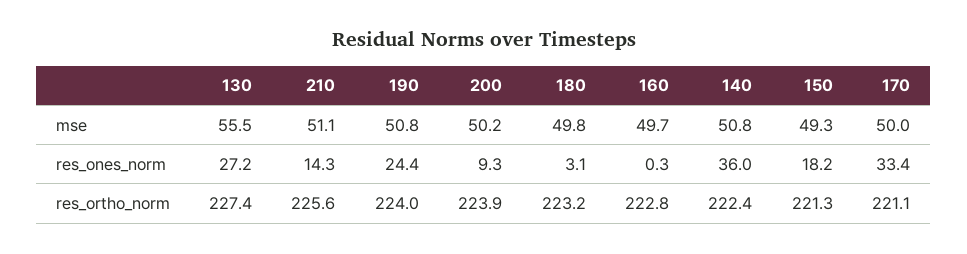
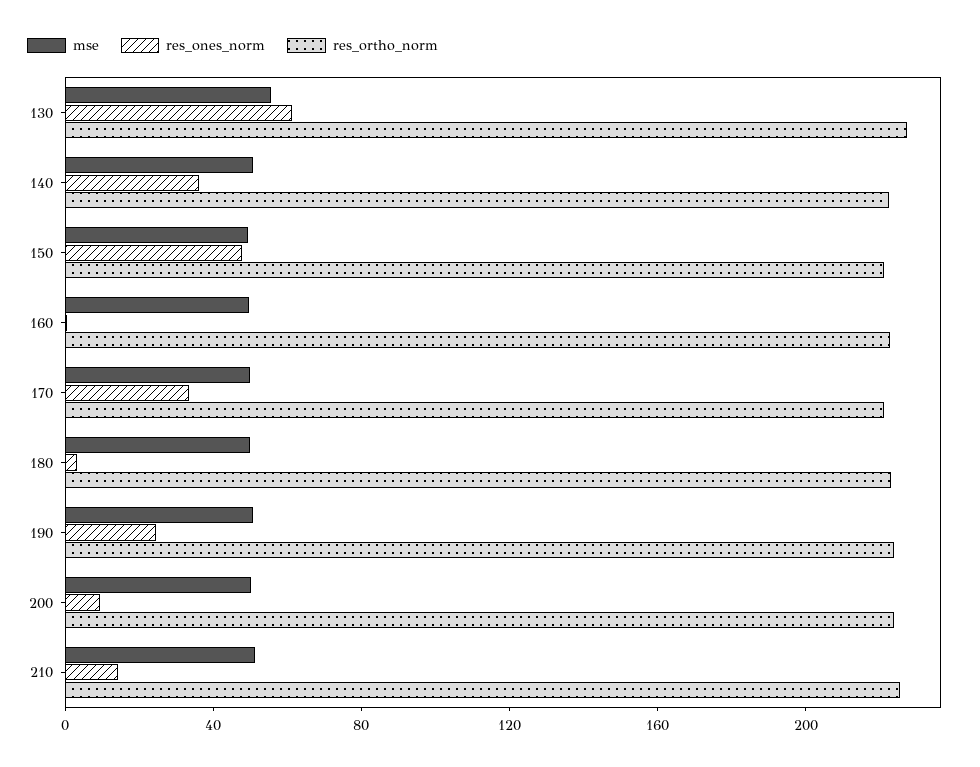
  {
    "mse": {
      "130": 55.5,
      "210": 51.1,
      "190": 50.8,
      "200": 50.2,
      "180": 49.8,
      "160": 49.7,
      "140": 50.8,
      "150": 49.3,
      "170": 50
    },
    "res_ones_norm": {
-     "130": 27.2,
+     "130": 60,
      "210": 14.3,
      "190": 24.4,
      "200": 9.3,
      "180": 3.1,
      "160": 0.3,
      "140": 36,
-     "150": 18.2,
+     "150": 50,
      "170": 33.4
    },
    "res_ortho_norm": {
      "130": 227.4,
      "210": 225.6,
      "190": 224,
      "200": 223.9,
      "180": 223.2,
      "160": 222.8,
      "140": 222.4,
      "150": 221.3,
      "170": 221.1
    }
  }

